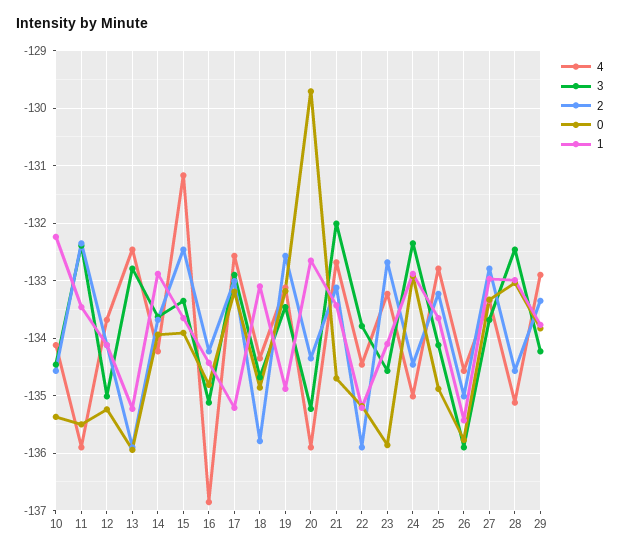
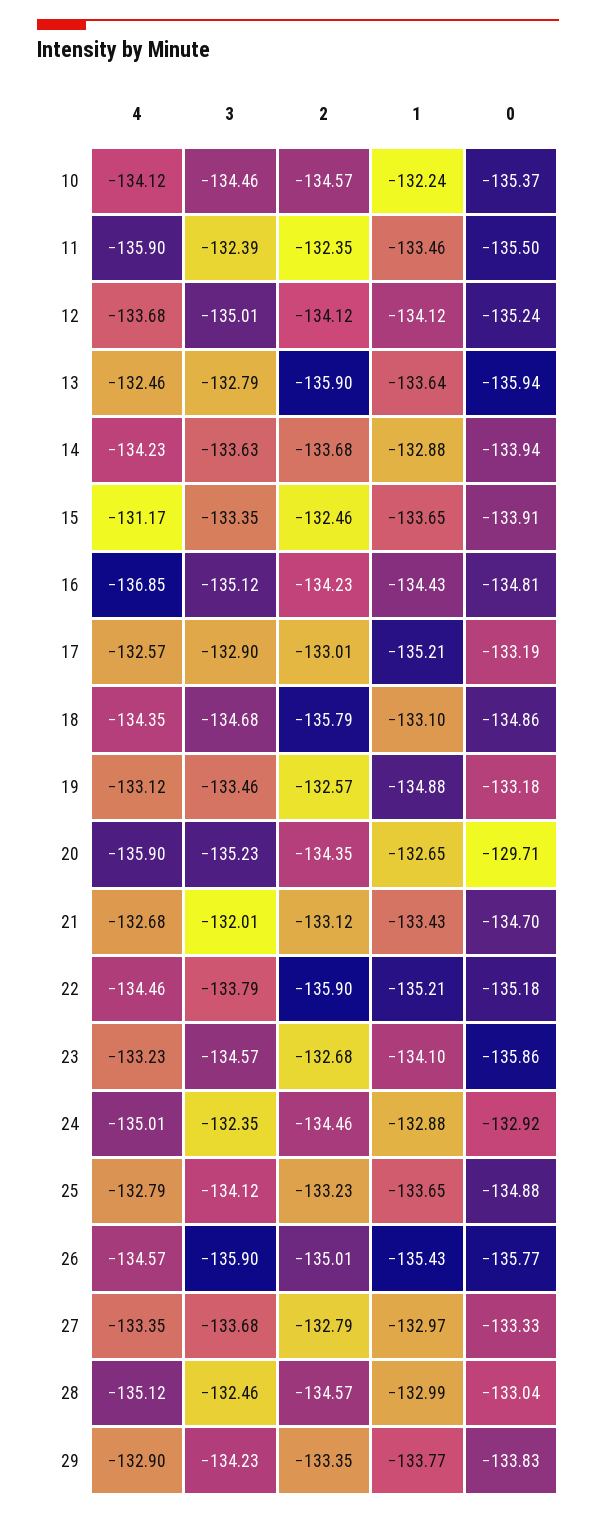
  {
    "4": {
      "10": -134.12,
      "11": -135.9,
      "12": -133.68,
      "13": -132.46,
      "14": -134.23,
      "15": -131.17,
      "16": -136.85,
      "17": -132.57,
      "18": -134.35,
      "19": -133.12,
      "20": -135.9,
      "21": -132.68,
      "22": -134.46,
      "23": -133.23,
      "24": -135.01,
      "25": -132.79,
      "26": -134.57,
      "27": -133.35,
      "28": -135.12,
      "29": -132.9
    },
    "3": {
      "10": -134.46,
      "11": -132.39,
      "12": -135.01,
      "13": -132.79,
      "14": -133.63,
      "15": -133.35,
      "16": -135.12,
      "17": -132.9,
      "18": -134.68,
      "19": -133.46,
      "20": -135.23,
      "21": -132.01,
      "22": -133.79,
      "23": -134.57,
      "24": -132.35,
      "25": -134.12,
      "26": -135.9,
      "27": -133.68,
      "28": -132.46,
      "29": -134.23
    },
    "2": {
      "10": -134.57,
      "11": -132.35,
      "12": -134.12,
      "13": -135.9,
      "14": -133.68,
      "15": -132.46,
      "16": -134.23,
      "17": -133.01,
      "18": -135.79,
      "19": -132.57,
      "20": -134.35,
      "21": -133.12,
      "22": -135.9,
      "23": -132.68,
      "24": -134.46,
      "25": -133.23,
      "26": -135.01,
      "27": -132.79,
      "28": -134.57,
      "29": -133.35
    },
    "0": {
      "10": -135.37,
      "11": -135.5,
      "12": -135.24,
      "13": -135.94,
      "14": -133.94,
      "15": -133.91,
      "16": -134.81,
      "17": -133.19,
      "18": -134.86,
      "19": -133.18,
      "20": -129.71,
      "21": -134.7,
      "22": -135.18,
      "23": -135.86,
      "24": -132.92,
      "25": -134.88,
      "26": -135.77,
      "27": -133.33,
      "28": -133.04,
      "29": -133.83
    },
    "1": {
      "10": -132.24,
      "11": -133.46,
      "12": -134.12,
-     "13": -135.2,
+     "13": -133.64,
      "14": -132.88,
      "15": -133.65,
      "16": -134.43,
      "17": -135.21,
      "18": -133.1,
      "19": -134.88,
      "20": -132.65,
      "21": -133.43,
      "22": -135.21,
      "23": -134.1,
      "24": -132.88,
      "25": -133.65,
      "26": -135.43,
      "27": -132.97,
      "28": -132.99,
      "29": -133.77
    }
  }

